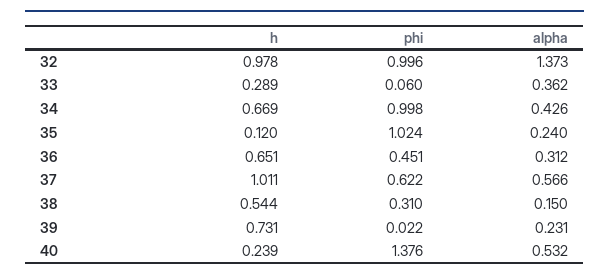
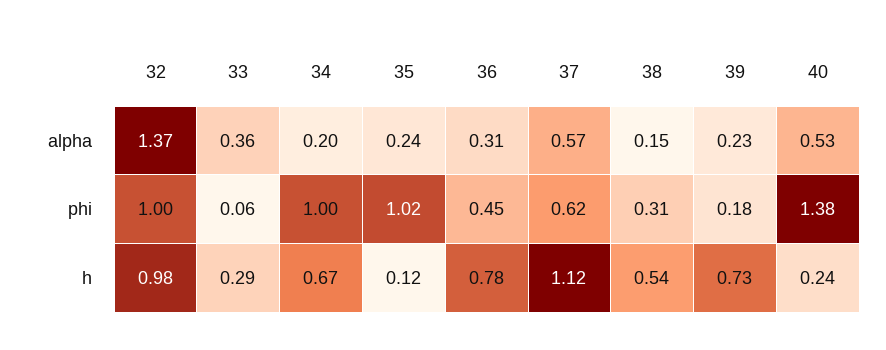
  {
    "h": {
      "32": 0.978,
      "33": 0.289,
      "34": 0.669,
      "35": 0.12,
-     "36": 0.651,
+     "36": 0.78,
-     "37": 1.011,
+     "37": 1.12,
      "38": 0.544,
      "39": 0.731,
      "40": 0.239
    },
    "phi": {
      "32": 0.996,
      "33": 0.06,
      "34": 0.998,
      "35": 1.024,
      "36": 0.451,
      "37": 0.622,
      "38": 0.31,
-     "39": 0.022,
+     "39": 0.18,
      "40": 1.376
    },
    "alpha": {
      "32": 1.373,
      "33": 0.362,
-     "34": 0.426,
+     "34": 0.2,
      "35": 0.24,
      "36": 0.312,
      "37": 0.566,
      "38": 0.15,
      "39": 0.231,
      "40": 0.532
    }
  }

